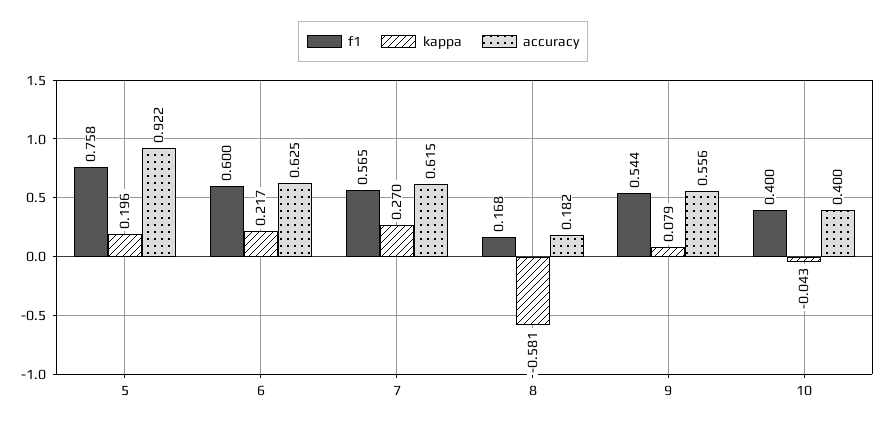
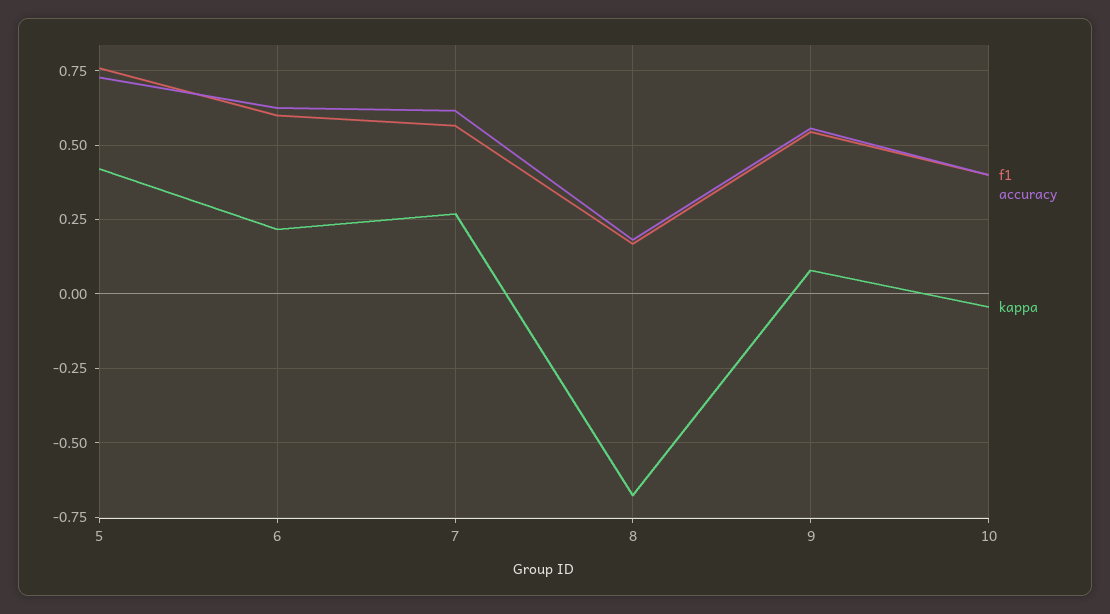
  {
    "f1": {
      "5": 0.758,
      "6": 0.6,
      "7": 0.565,
      "8": 0.168,
      "9": 0.544,
      "10": 0.4
    },
    "kappa": {
-     "5": 0.196,
+     "5": 0.425,
      "6": 0.217,
      "7": 0.27,
-     "8": -0.581,
+     "8": -0.675,
      "9": 0.079,
      "10": -0.043
    },
    "accuracy": {
-     "5": 0.922,
+     "5": 0.725,
      "6": 0.625,
      "7": 0.615,
      "8": 0.182,
      "9": 0.556,
      "10": 0.4
    }
  }

